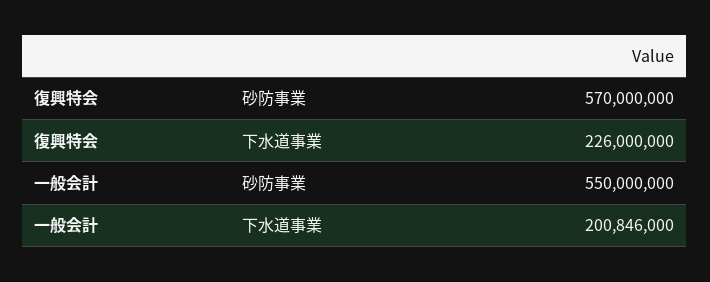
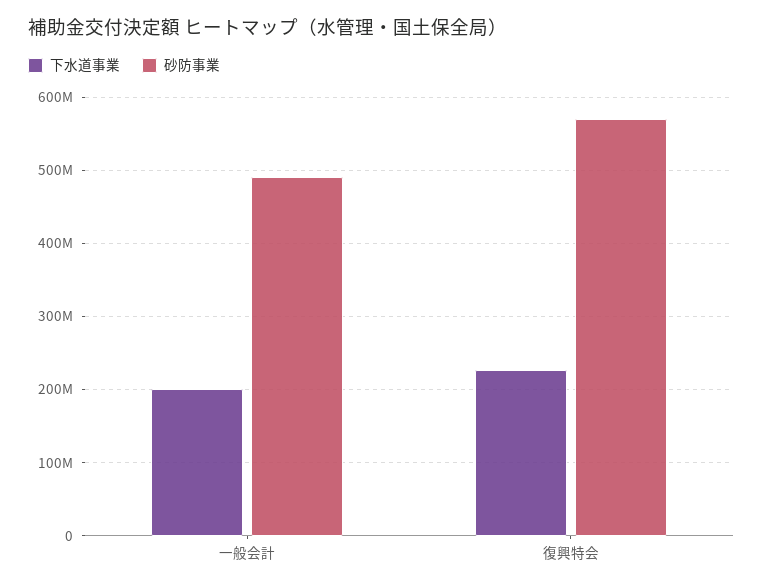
  {
    "砂防事業": {
      "復興特会": 570000000,
-     "一般会計": 550000000
+     "一般会計": 490000000
    },
    "下水道事業": {
      "復興特会": 226000000,
      "一般会計": 200846000
    }
  }

